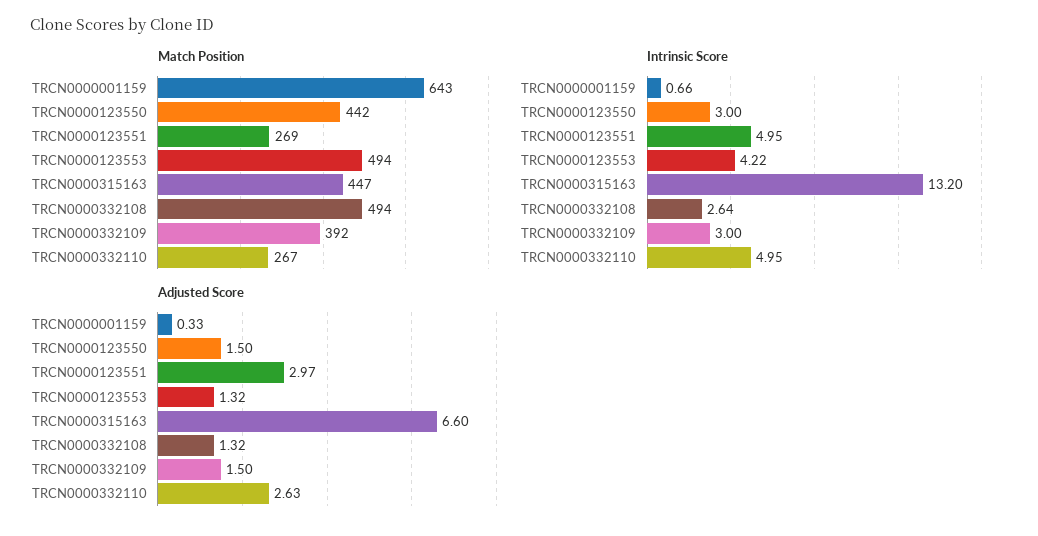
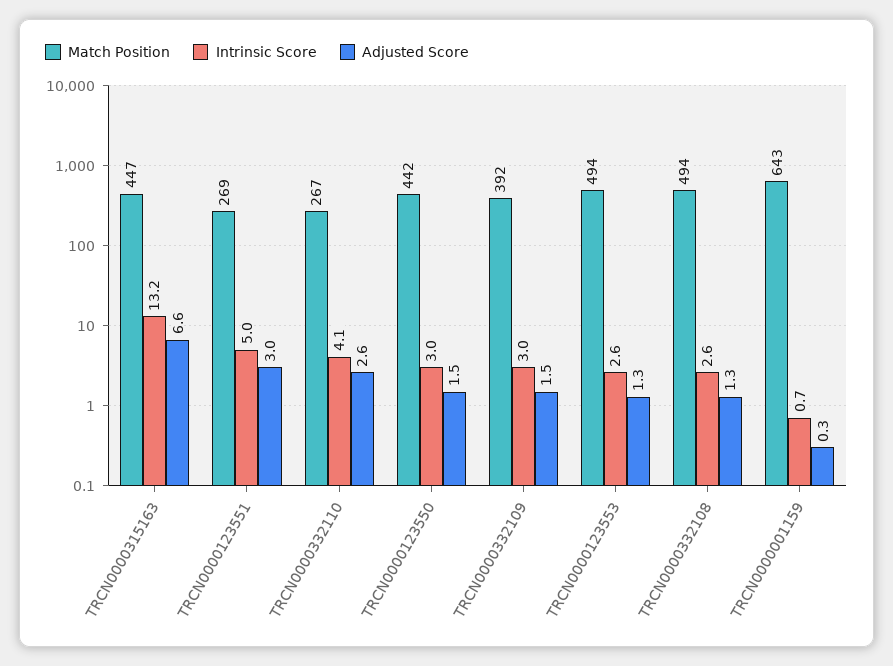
  {
    "Match Position": {
      "TRCN0000001159": 643,
      "TRCN0000123550": 442,
      "TRCN0000123551": 269,
      "TRCN0000123553": 494,
      "TRCN0000315163": 447,
      "TRCN0000332108": 494,
      "TRCN0000332109": 392,
      "TRCN0000332110": 267
    },
    "Intrinsic Score": {
      "TRCN0000001159": 0.66,
      "TRCN0000123550": 3,
      "TRCN0000123551": 4.95,
-     "TRCN0000123553": 4.22,
+     "TRCN0000123553": 2.6,
      "TRCN0000315163": 13.2,
      "TRCN0000332108": 2.64,
      "TRCN0000332109": 3,
-     "TRCN0000332110": 4.95
+     "TRCN0000332110": 4.1
    },
    "Adjusted Score": {
      "TRCN0000001159": 0.33,
      "TRCN0000123550": 1.5,
      "TRCN0000123551": 2.97,
      "TRCN0000123553": 1.32,
      "TRCN0000315163": 6.6,
      "TRCN0000332108": 1.32,
      "TRCN0000332109": 1.5,
      "TRCN0000332110": 2.63
    }
  }

